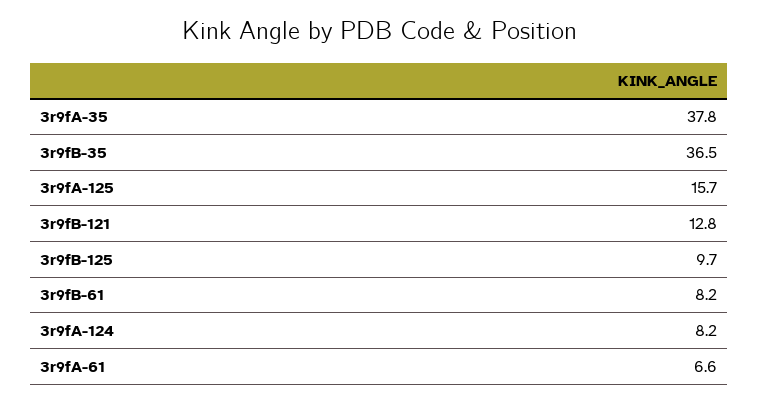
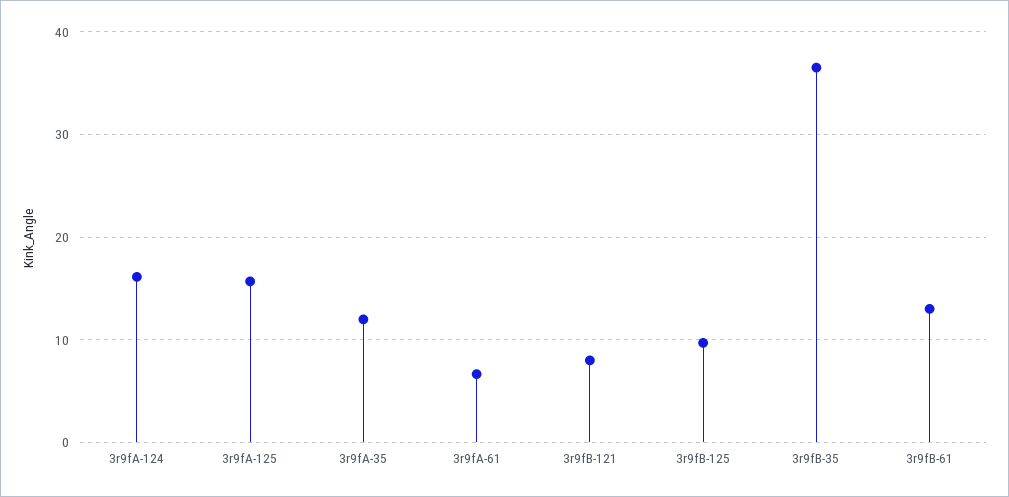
  {
-   "3r9fA-35": 37.8,
+   "3r9fA-35": 12,
    "3r9fB-35": 36.5,
    "3r9fA-125": 15.7,
-   "3r9fB-121": 12.8,
+   "3r9fB-121": 8,
    "3r9fB-125": 9.7,
-   "3r9fB-61": 8.2,
+   "3r9fB-61": 13,
-   "3r9fA-124": 8.2,
+   "3r9fA-124": 16,
    "3r9fA-61": 6.6
  }

